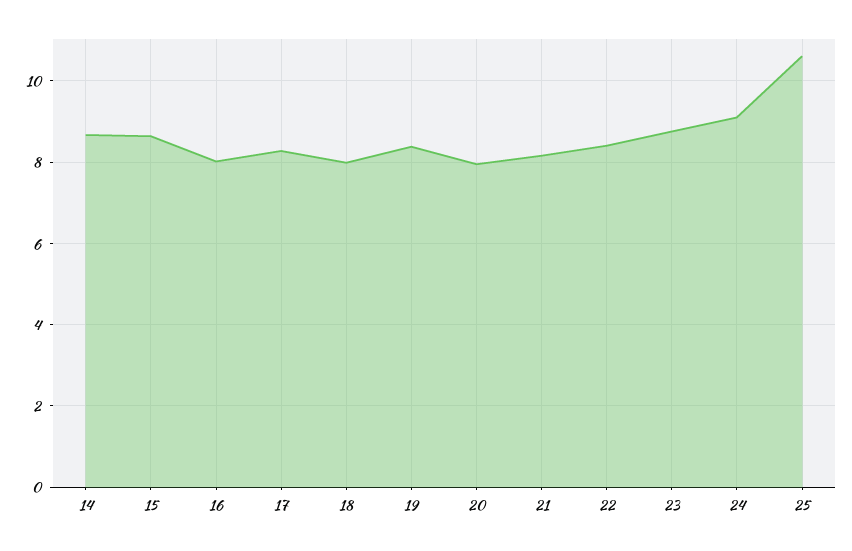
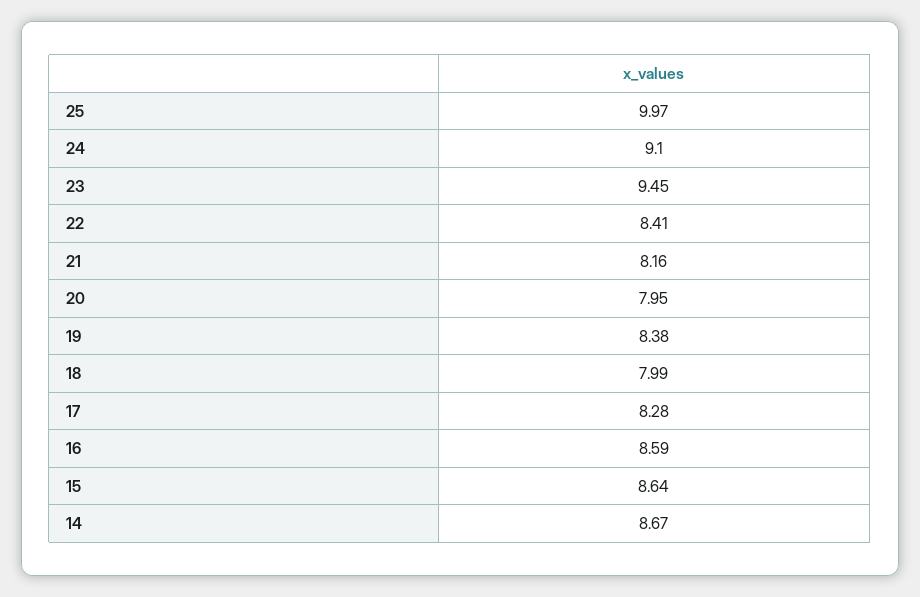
  {
    "14": 8.67,
    "15": 8.64,
-   "16": 8,
+   "16": 8.59,
    "17": 8.28,
    "18": 7.99,
    "19": 8.38,
    "20": 7.95,
    "21": 8.16,
    "22": 8.41,
-   "23": 8.8,
+   "23": 9.45,
    "24": 9.1,
-   "25": 10.6
+   "25": 9.97
  }

